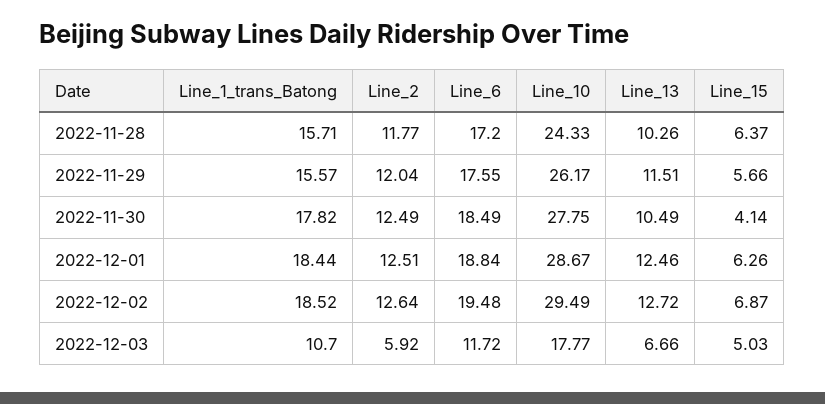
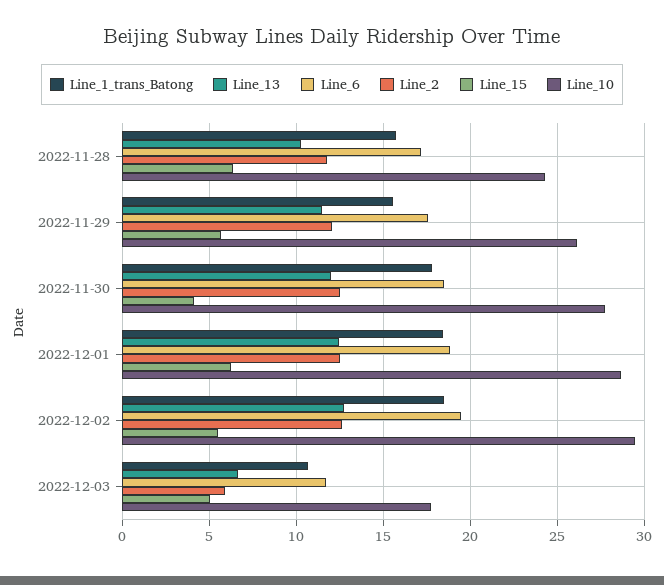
  {
    "Line_1_trans_Batong": {
      "2022-11-28": 15.71,
      "2022-11-29": 15.57,
      "2022-11-30": 17.82,
      "2022-12-01": 18.44,
      "2022-12-02": 18.52,
      "2022-12-03": 10.7
    },
    "Line_2": {
      "2022-11-28": 11.77,
      "2022-11-29": 12.04,
      "2022-11-30": 12.49,
      "2022-12-01": 12.51,
      "2022-12-02": 12.64,
      "2022-12-03": 5.92
    },
    "Line_6": {
      "2022-11-28": 17.2,
      "2022-11-29": 17.55,
      "2022-11-30": 18.49,
      "2022-12-01": 18.84,
      "2022-12-02": 19.48,
      "2022-12-03": 11.72
    },
    "Line_10": {
      "2022-11-28": 24.33,
      "2022-11-29": 26.17,
      "2022-11-30": 27.75,
      "2022-12-01": 28.67,
      "2022-12-02": 29.49,
      "2022-12-03": 17.77
    },
    "Line_13": {
      "2022-11-28": 10.26,
      "2022-11-29": 11.51,
-     "2022-11-30": 10.49,
+     "2022-11-30": 12,
      "2022-12-01": 12.46,
      "2022-12-02": 12.72,
      "2022-12-03": 6.66
    },
    "Line_15": {
      "2022-11-28": 6.37,
      "2022-11-29": 5.66,
      "2022-11-30": 4.14,
      "2022-12-01": 6.26,
-     "2022-12-02": 6.87,
+     "2022-12-02": 5.5,
      "2022-12-03": 5.03
    }
  }

